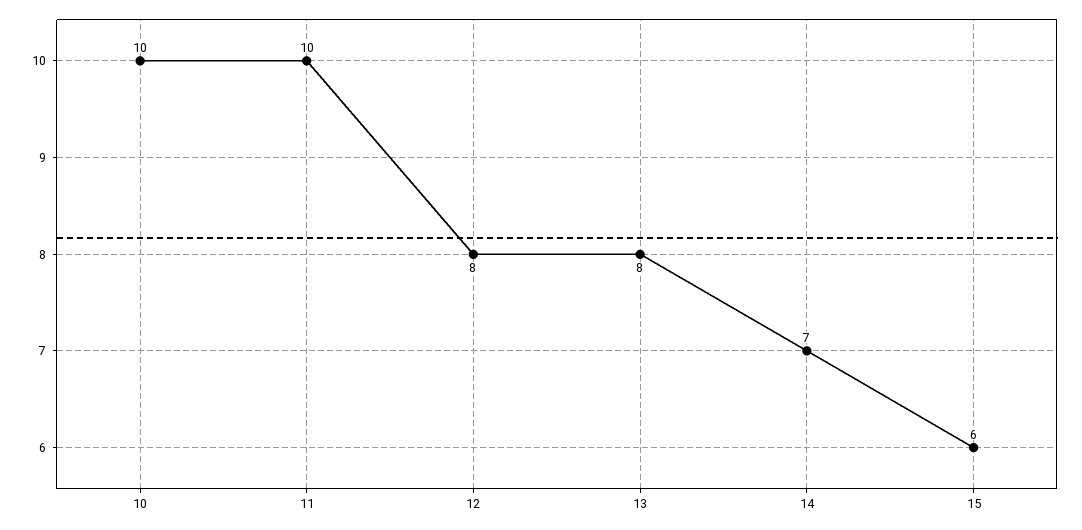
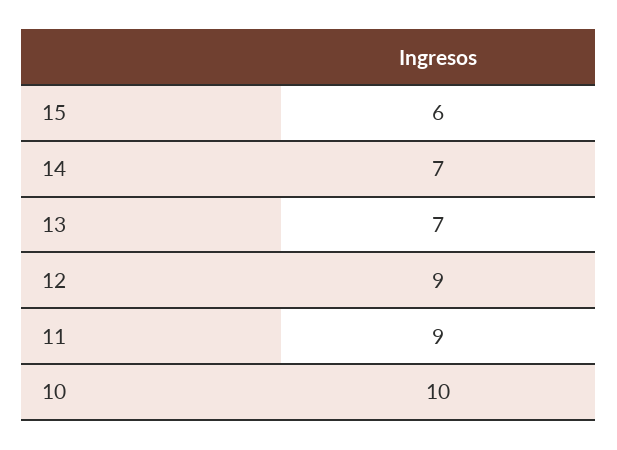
  {
    "10": 10,
-   "11": 10,
+   "11": 9,
-   "12": 8,
+   "12": 9,
-   "13": 8,
+   "13": 7,
    "14": 7,
    "15": 6
  }

